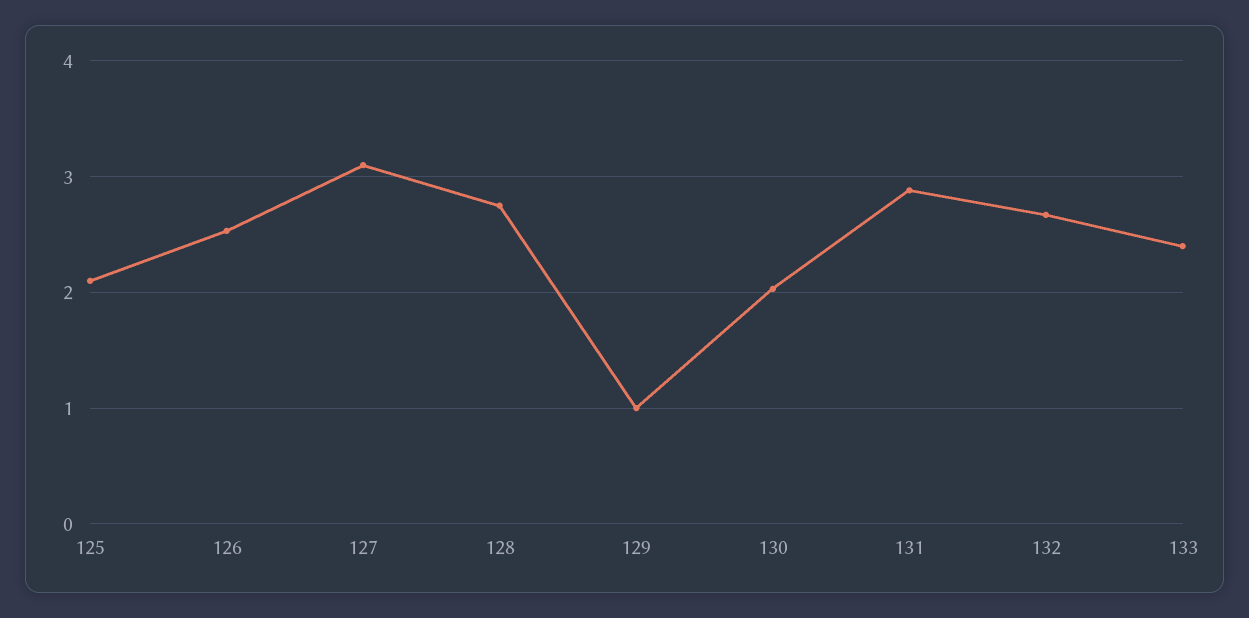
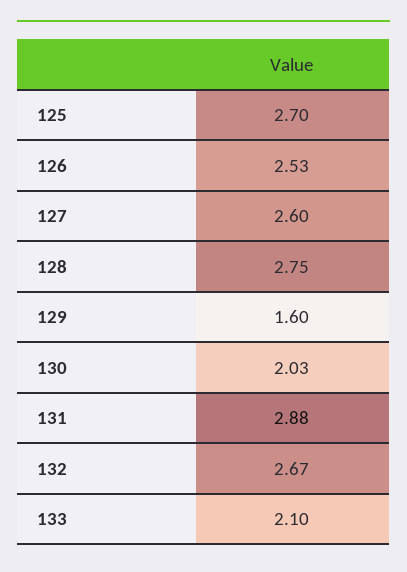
  {
-   "125": 2.1,
+   "125": 2.7,
    "126": 2.53,
-   "127": 3.1,
+   "127": 2.6,
    "128": 2.75,
-   "129": 1,
+   "129": 1.6,
    "130": 2.03,
    "131": 2.88,
    "132": 2.67,
-   "133": 2.4
+   "133": 2.1
  }

